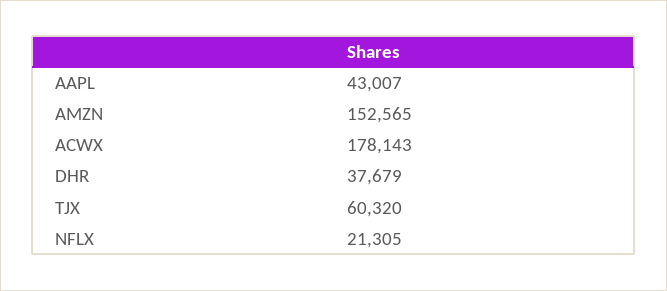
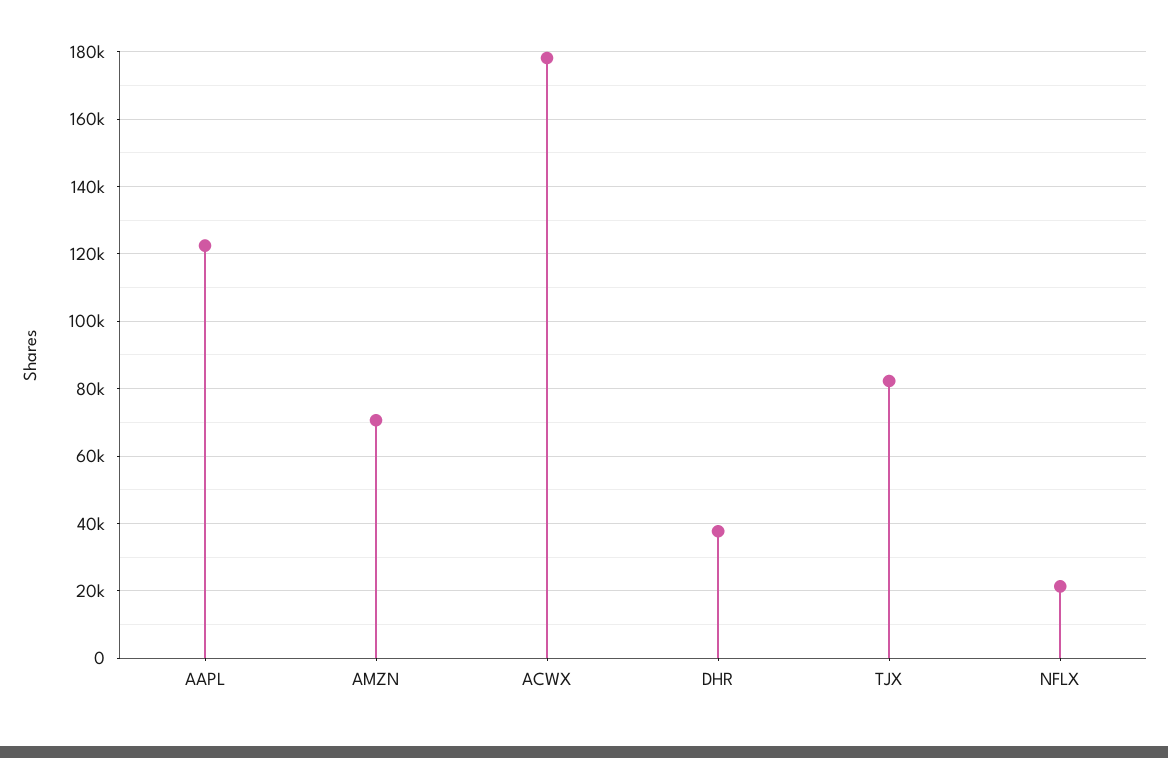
  {
-   "AAPL": 43007,
+   "AAPL": 122000,
-   "AMZN": 152565,
+   "AMZN": 70000,
    "ACWX": 178143,
    "DHR": 37679,
-   "TJX": 60320,
+   "TJX": 82000,
    "NFLX": 21305
  }

